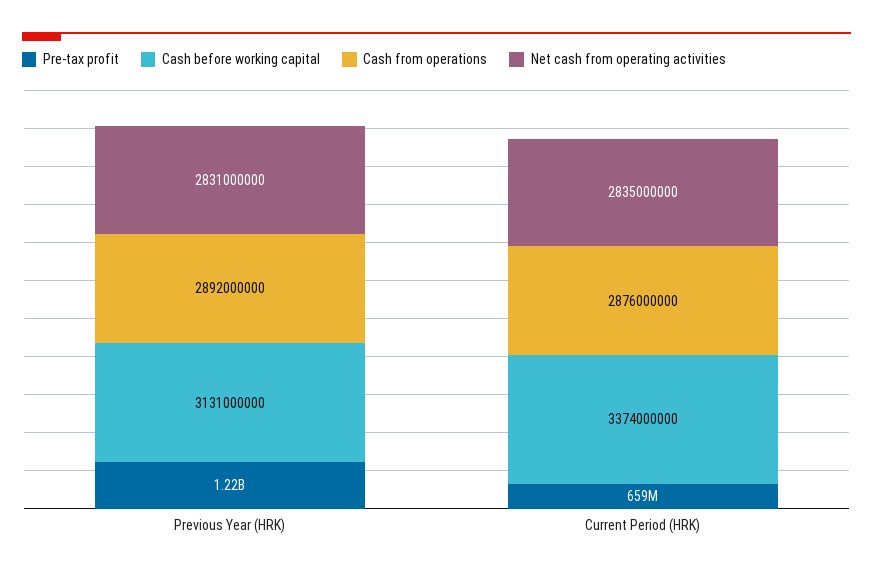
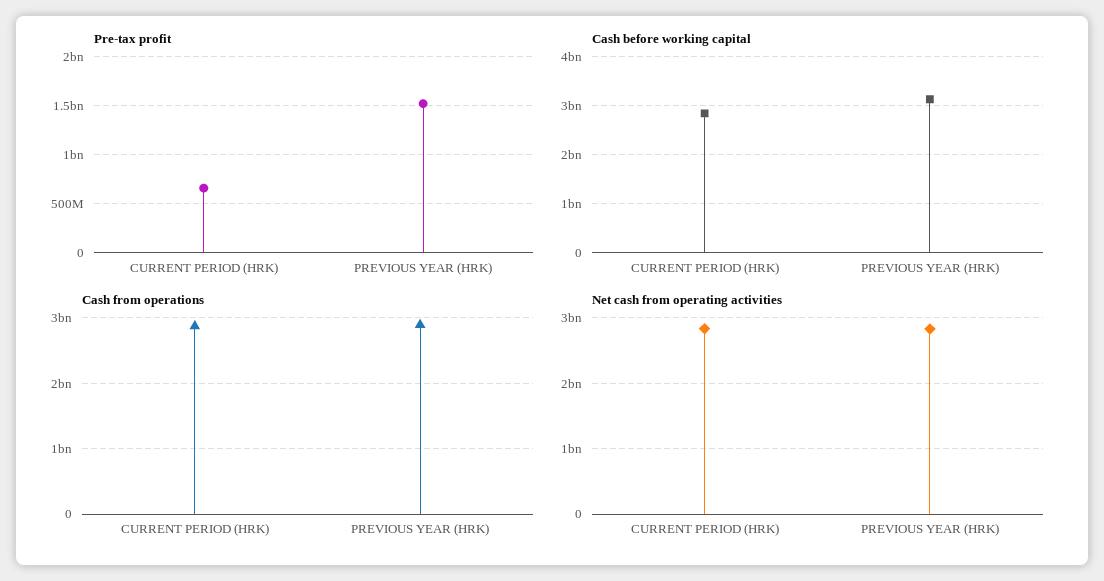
  {
    "Pre-tax profit": {
-     "Previous Year (HRK)": 1220000000,
+     "Previous Year (HRK)": 1500000000,
      "Current Period (HRK)": 659000000
    },
    "Cash before working capital": {
      "Previous Year (HRK)": 3131000000,
-     "Current Period (HRK)": 3374000000
+     "Current Period (HRK)": 2800000000
    },
    "Cash from operations": {
      "Previous Year (HRK)": 2892000000,
      "Current Period (HRK)": 2876000000
    },
    "Net cash from operating activities": {
      "Previous Year (HRK)": 2831000000,
      "Current Period (HRK)": 2835000000
    }
  }

